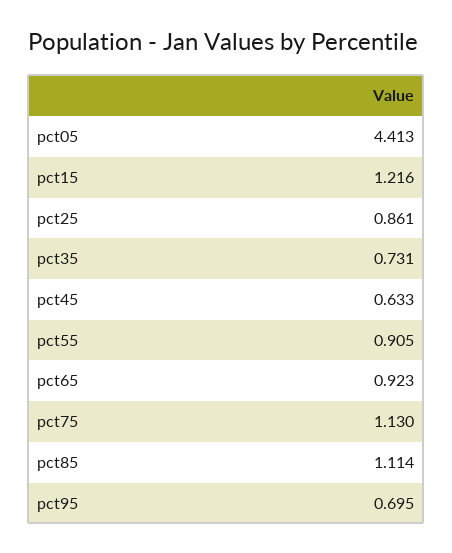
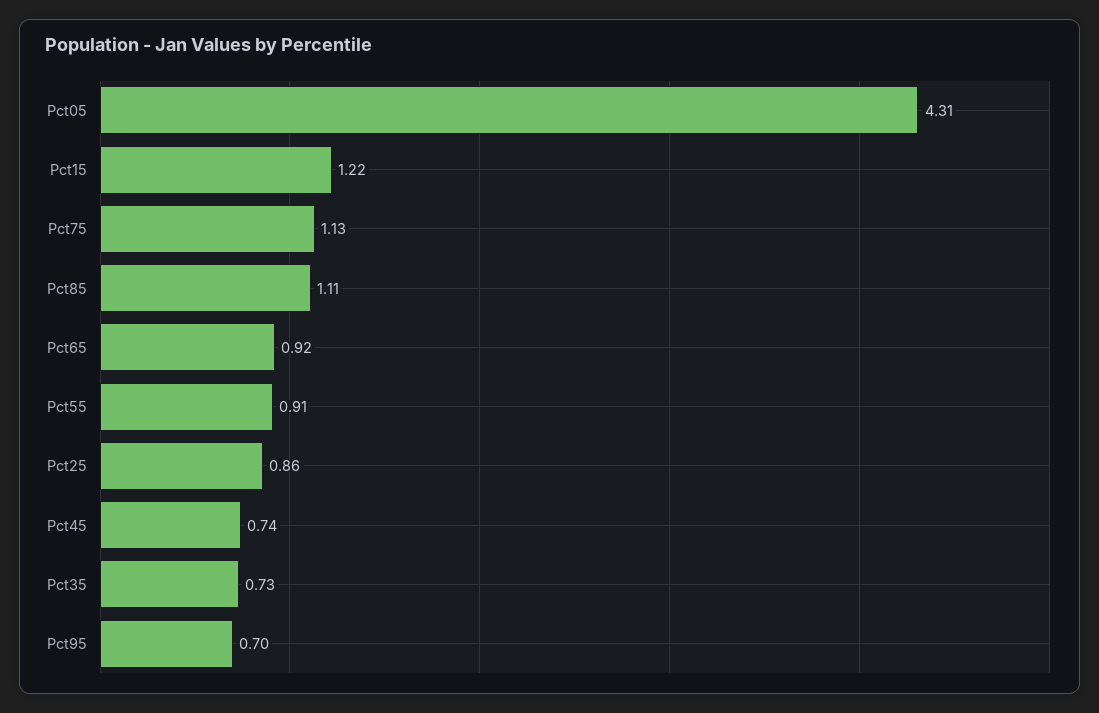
  {
-   "pct05": 4.413,
+   "pct05": 4.31,
    "pct15": 1.216,
    "pct25": 0.861,
    "pct35": 0.731,
-   "pct45": 0.633,
+   "pct45": 0.74,
    "pct55": 0.905,
    "pct65": 0.923,
    "pct75": 1.13,
    "pct85": 1.114,
    "pct95": 0.695
  }

